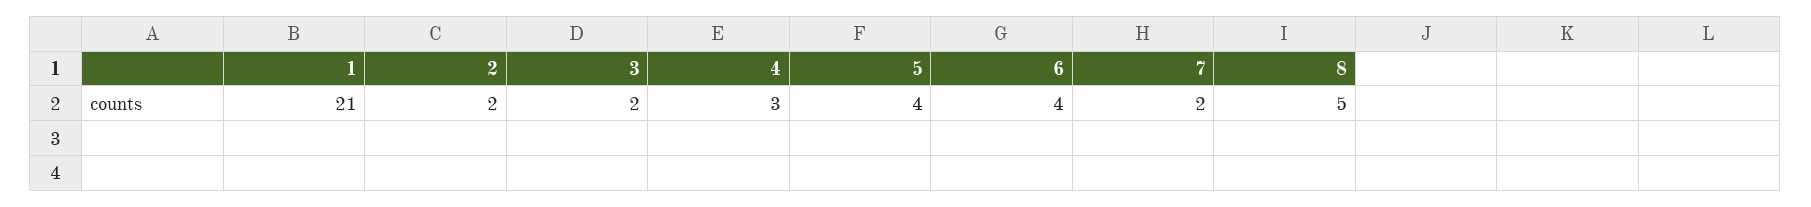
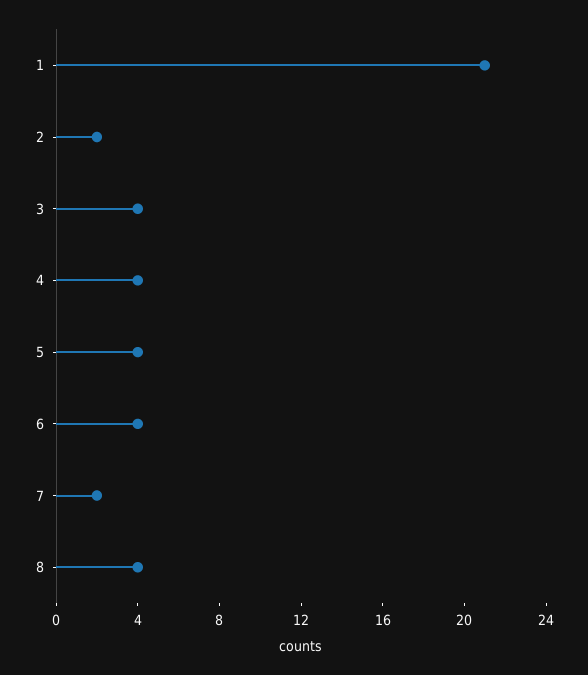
  {
    "1": 21,
    "2": 2,
-   "3": 2,
+   "3": 4,
-   "4": 3,
+   "4": 4,
    "5": 4,
    "6": 4,
    "7": 2,
-   "8": 5
+   "8": 4
  }

